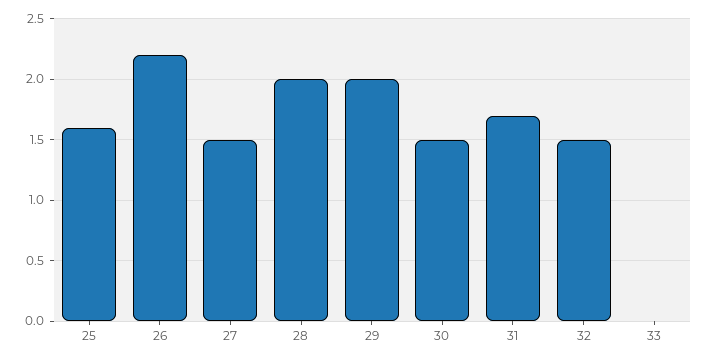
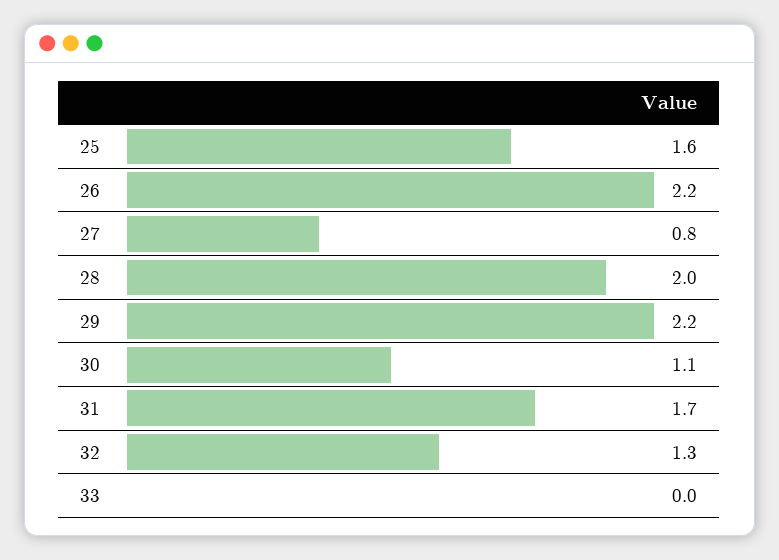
  {
    "25": 1.6,
    "26": 2.2,
-   "27": 1.5,
+   "27": 0.8,
    "28": 2,
-   "29": 2,
+   "29": 2.2,
-   "30": 1.5,
+   "30": 1.1,
    "31": 1.7,
-   "32": 1.5,
+   "32": 1.3,
    "33": 0
  }

